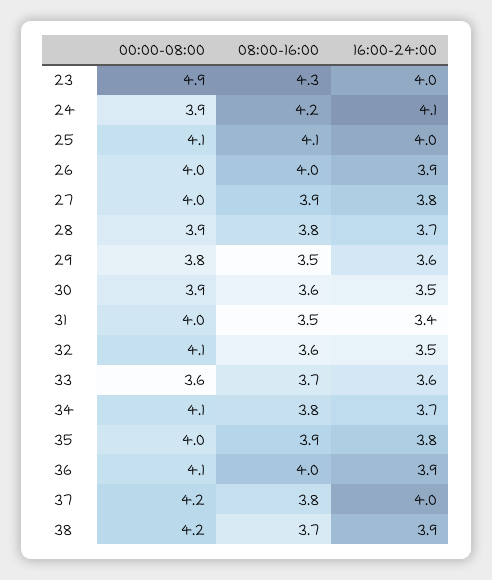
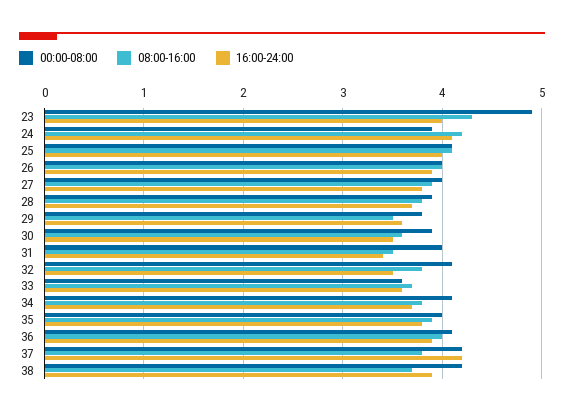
  {
    "00:00-08:00": {
      "23": 4.9,
      "24": 3.9,
      "25": 4.1,
      "26": 4,
      "27": 4,
      "28": 3.9,
      "29": 3.8,
      "30": 3.9,
      "31": 4,
      "32": 4.1,
      "33": 3.6,
      "34": 4.1,
      "35": 4,
      "36": 4.1,
      "37": 4.2,
      "38": 4.2
    },
    "08:00-16:00": {
      "23": 4.3,
      "24": 4.2,
      "25": 4.1,
      "26": 4,
      "27": 3.9,
      "28": 3.8,
      "29": 3.5,
      "30": 3.6,
      "31": 3.5,
-     "32": 3.6,
+     "32": 3.8,
      "33": 3.7,
      "34": 3.8,
      "35": 3.9,
      "36": 4,
      "37": 3.8,
      "38": 3.7
    },
    "16:00-24:00": {
      "23": 4,
      "24": 4.1,
      "25": 4,
      "26": 3.9,
      "27": 3.8,
      "28": 3.7,
      "29": 3.6,
      "30": 3.5,
      "31": 3.4,
      "32": 3.5,
      "33": 3.6,
      "34": 3.7,
      "35": 3.8,
      "36": 3.9,
-     "37": 4,
+     "37": 4.2,
      "38": 3.9
    }
  }

